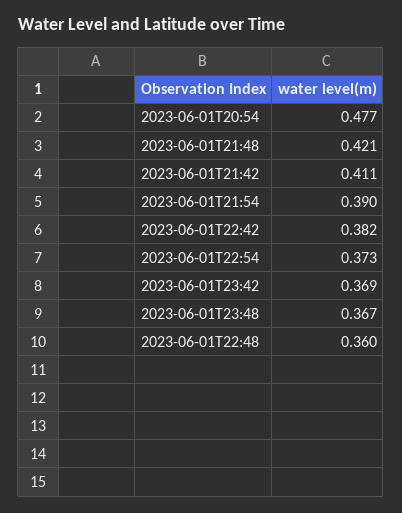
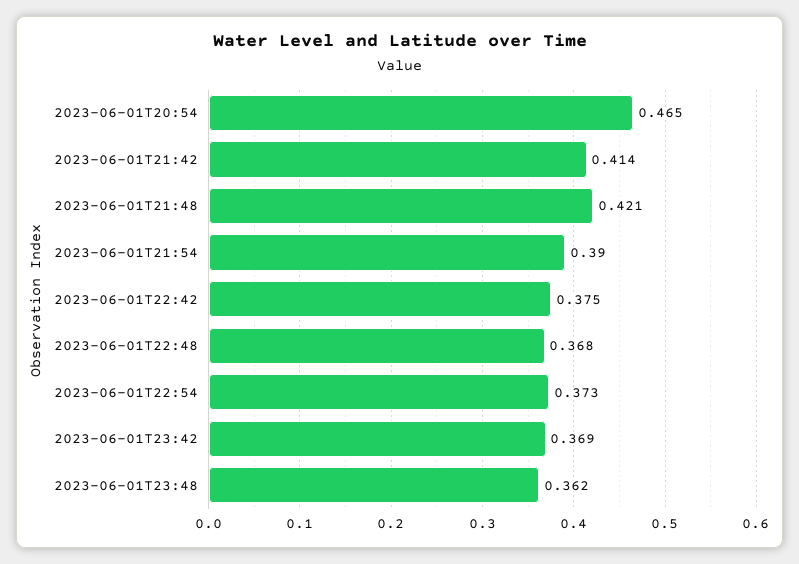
  {
-   "2023-06-01T20:54": 0.477,
+   "2023-06-01T20:54": 0.465,
    "2023-06-01T21:48": 0.421,
-   "2023-06-01T21:42": 0.411,
+   "2023-06-01T21:42": 0.414,
    "2023-06-01T21:54": 0.39,
-   "2023-06-01T22:42": 0.382,
+   "2023-06-01T22:42": 0.375,
    "2023-06-01T22:54": 0.373,
    "2023-06-01T23:42": 0.369,
-   "2023-06-01T23:48": 0.367,
+   "2023-06-01T23:48": 0.362,
-   "2023-06-01T22:48": 0.36
+   "2023-06-01T22:48": 0.368
  }

